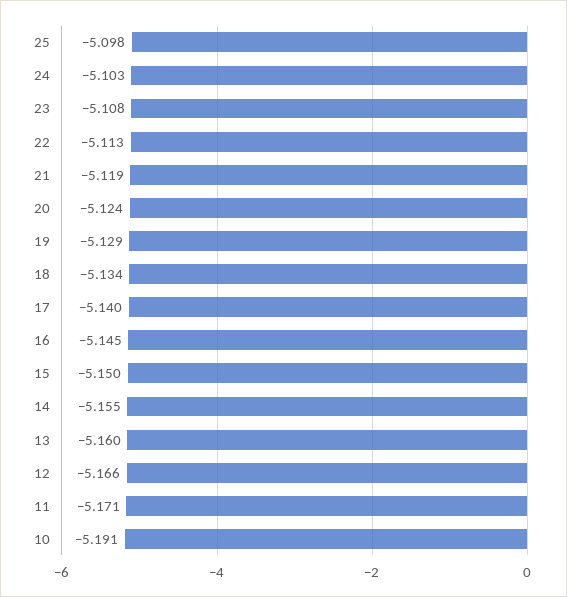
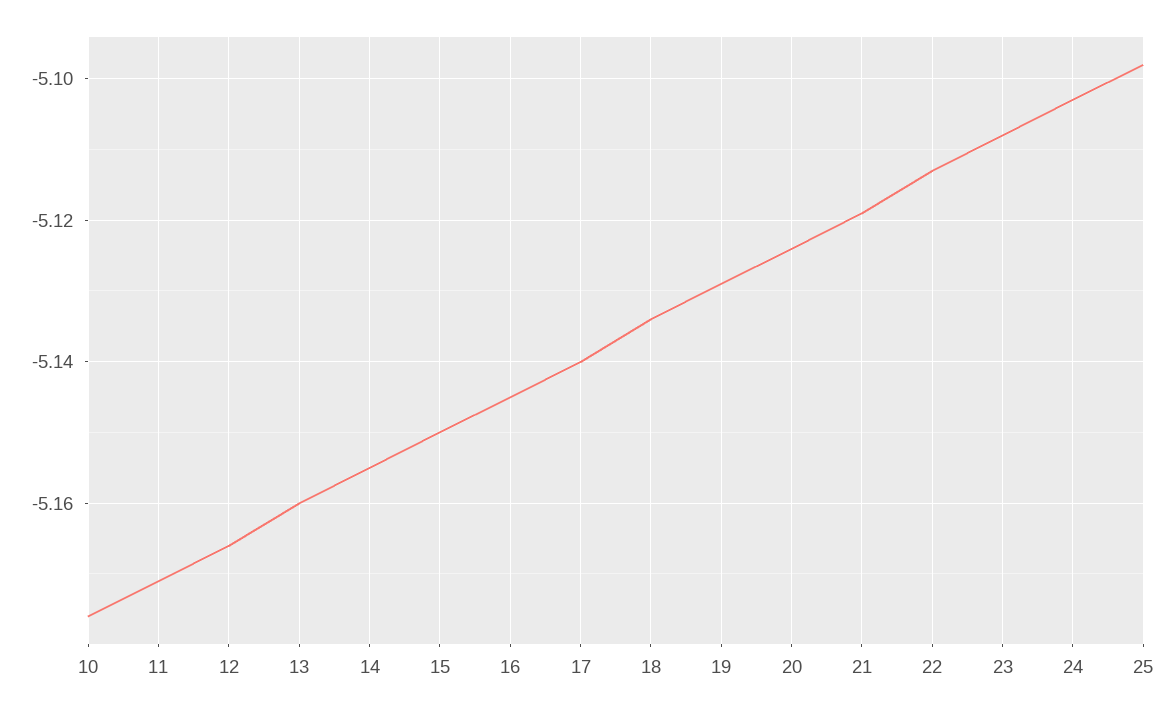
  {
    "25": -5.098,
    "24": -5.103,
    "23": -5.108,
    "22": -5.113,
    "21": -5.119,
    "20": -5.124,
    "19": -5.129,
    "18": -5.134,
    "17": -5.14,
    "16": -5.145,
    "15": -5.15,
    "14": -5.155,
    "13": -5.16,
    "12": -5.166,
    "11": -5.171,
-   "10": -5.191
+   "10": -5.175
  }

